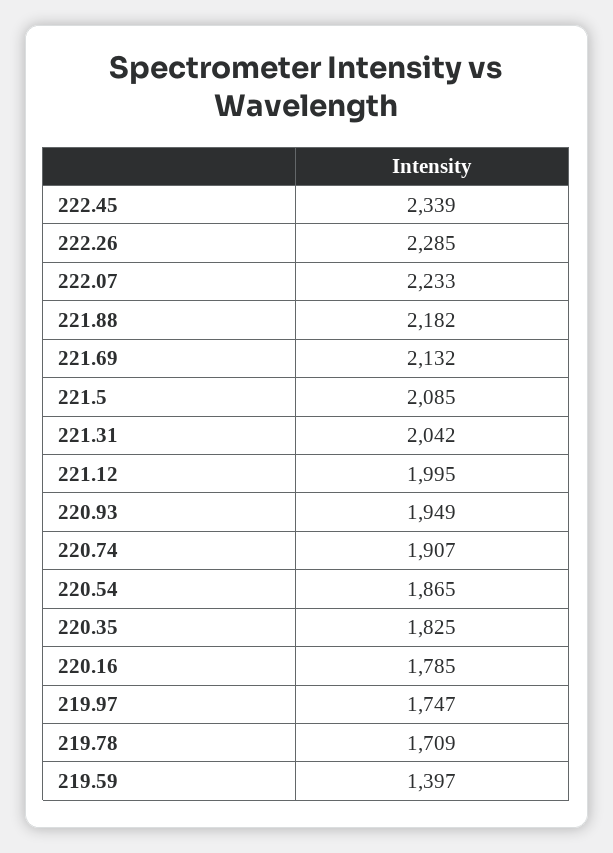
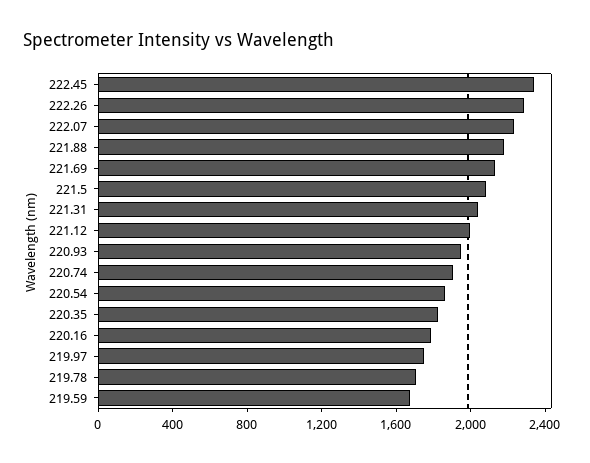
  {
    "222.45": 2339,
    "222.26": 2285,
    "222.07": 2233,
    "221.88": 2182,
    "221.69": 2132,
    "221.5": 2085,
    "221.31": 2042,
    "221.12": 1995,
    "220.93": 1949,
    "220.74": 1907,
    "220.54": 1865,
    "220.35": 1825,
    "220.16": 1785,
    "219.97": 1747,
    "219.78": 1709,
-   "219.59": 1397
+   "219.59": 1700
  }

